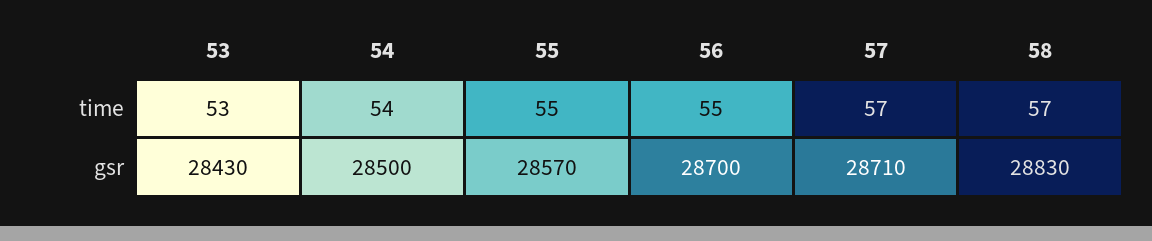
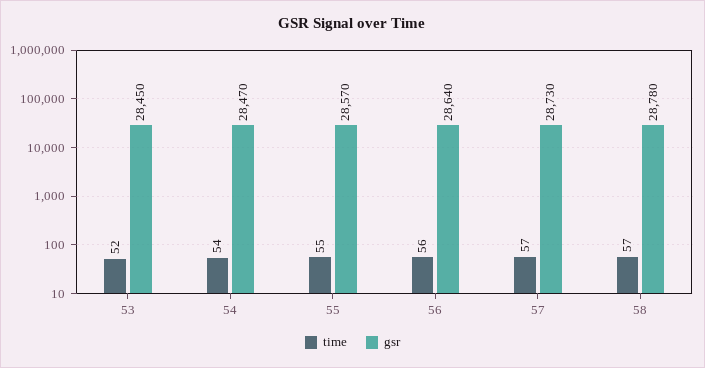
  {
    "time": {
-     "53": 53,
+     "53": 52,
      "54": 54,
      "55": 55,
-     "56": 55,
+     "56": 56,
      "57": 57,
      "58": 57
    },
    "gsr": {
-     "53": 28430,
+     "53": 28450,
-     "54": 28500,
+     "54": 28470,
      "55": 28570,
-     "56": 28700,
+     "56": 28640,
-     "57": 28710,
+     "57": 28730,
-     "58": 28830
+     "58": 28780
    }
  }

